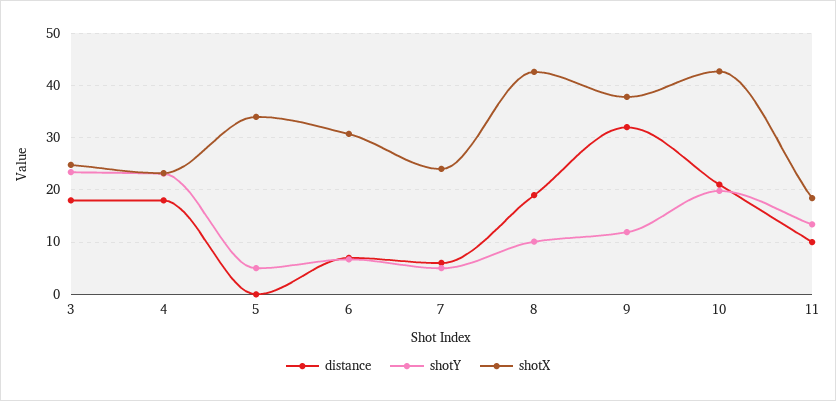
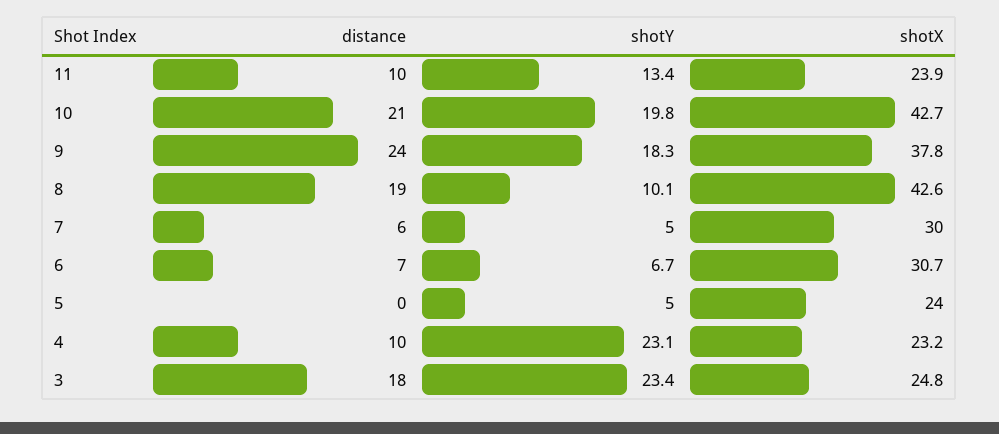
  {
    "distance": {
      "3": 18,
-     "4": 18,
+     "4": 10,
      "5": 0,
      "6": 7,
      "7": 6,
      "8": 19,
-     "9": 32,
+     "9": 24,
      "10": 21,
      "11": 10
    },
    "shotY": {
      "3": 23.4,
      "4": 23.1,
      "5": 5,
      "6": 6.7,
      "7": 5,
      "8": 10.1,
-     "9": 12,
+     "9": 18.3,
      "10": 19.8,
      "11": 13.4
    },
    "shotX": {
      "3": 24.8,
      "4": 23.2,
-     "5": 34,
+     "5": 24,
      "6": 30.7,
-     "7": 24,
+     "7": 30,
      "8": 42.6,
      "9": 37.8,
      "10": 42.7,
-     "11": 18
+     "11": 23.9
    }
  }

